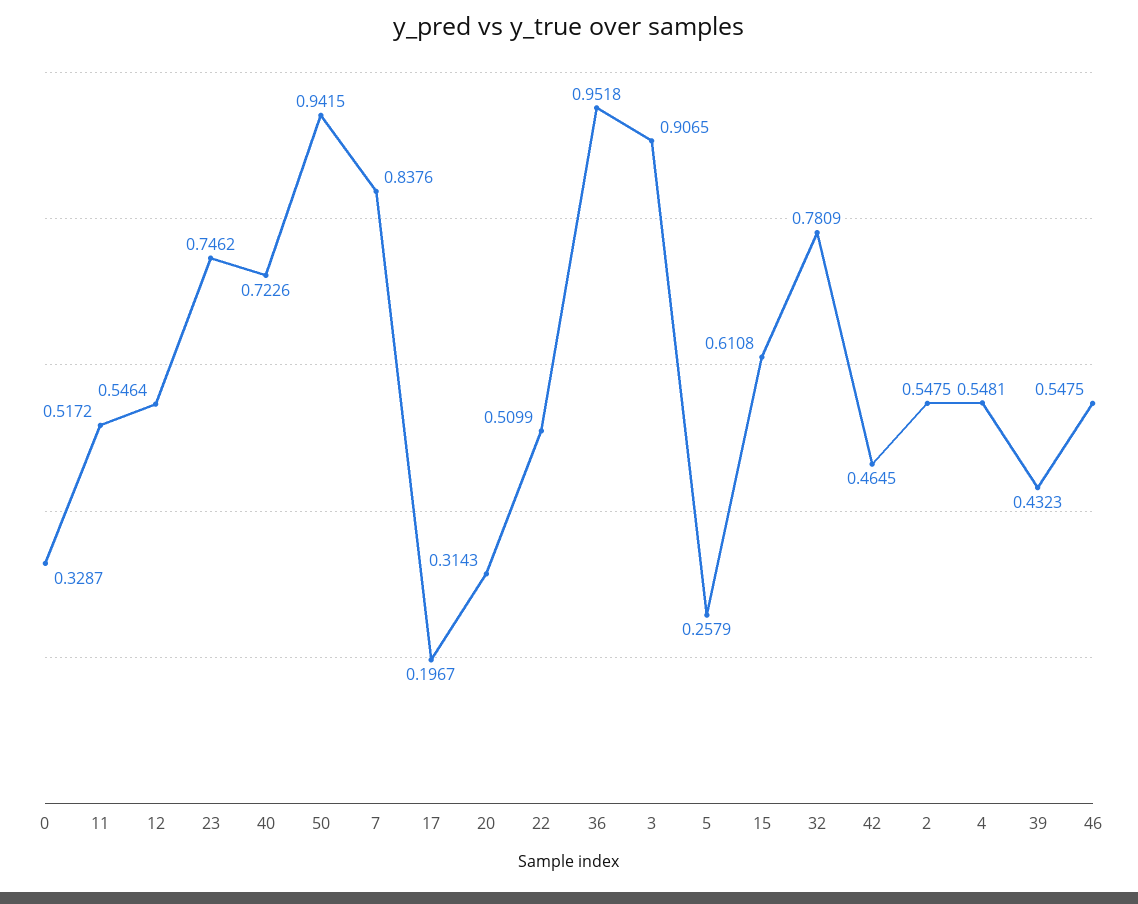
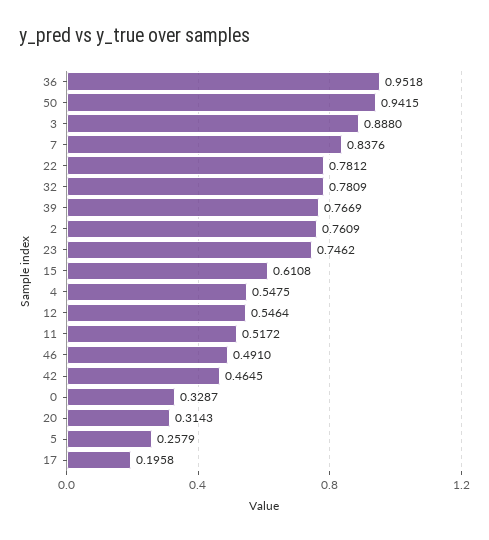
  {
    "0": 0.3287,
    "11": 0.5172,
    "12": 0.5464,
    "23": 0.7462,
-   "40": 0.7226,
    "50": 0.9415,
    "7": 0.8376,
-   "17": 0.1967,
+   "17": 0.1958,
    "20": 0.3143,
-   "22": 0.5099,
+   "22": 0.7812,
    "36": 0.9518,
-   "3": 0.9065,
+   "3": 0.888,
    "5": 0.2579,
    "15": 0.6108,
    "32": 0.7809,
    "42": 0.4645,
-   "2": 0.5475,
+   "2": 0.7609,
-   "4": 0.5481,
+   "4": 0.5475,
-   "39": 0.4323,
+   "39": 0.7669,
-   "46": 0.5475
+   "46": 0.491
  }

